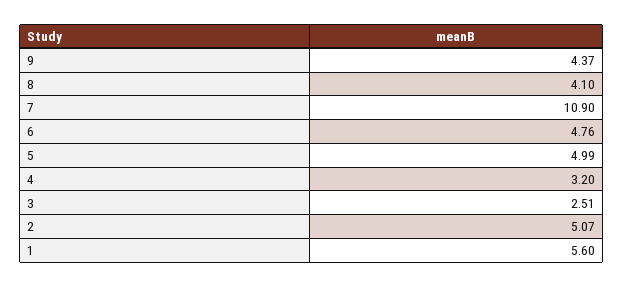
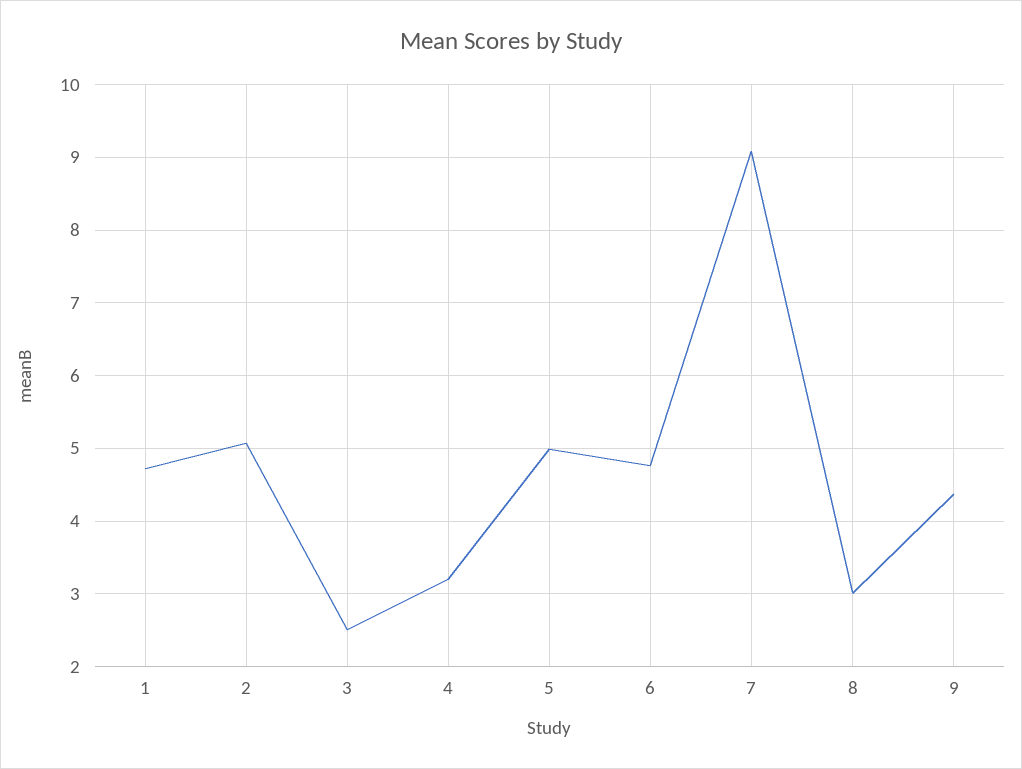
  {
    "9": 4.37,
-   "8": 4.1,
+   "8": 3,
-   "7": 10.9,
+   "7": 9.1,
    "6": 4.76,
    "5": 4.99,
    "4": 3.2,
    "3": 2.51,
    "2": 5.07,
-   "1": 5.6
+   "1": 4.7
  }

